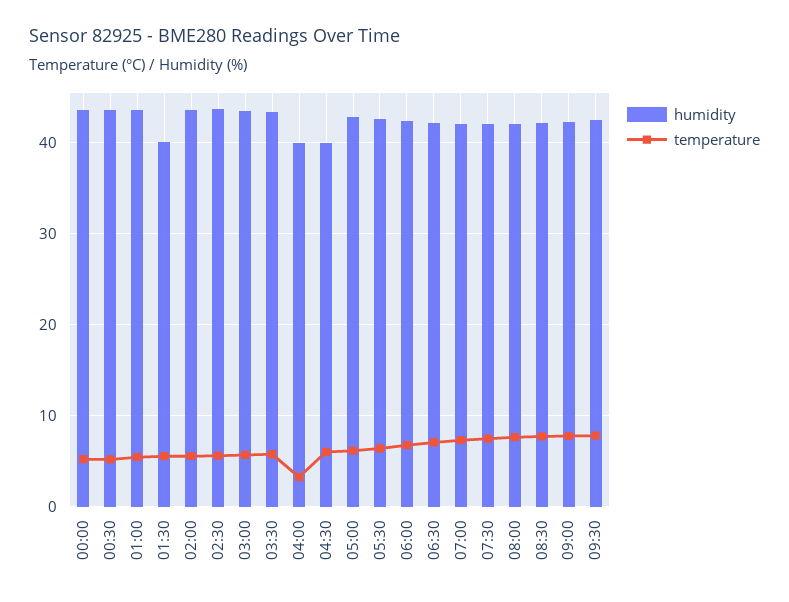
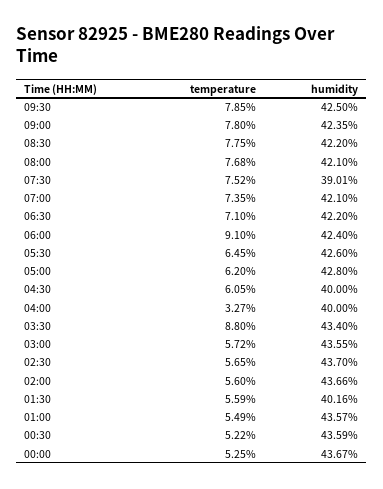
  {
    "humidity": {
      "00:00": 43.67,
      "00:30": 43.59,
      "01:00": 43.57,
      "01:30": 40.16,
      "02:00": 43.66,
      "02:30": 43.7,
      "03:00": 43.55,
      "03:30": 43.4,
      "04:00": 40,
      "04:30": 40,
      "05:00": 42.8,
      "05:30": 42.6,
      "06:00": 42.4,
      "06:30": 42.2,
      "07:00": 42.1,
-     "07:30": 42,
+     "07:30": 39.01,
      "08:00": 42.1,
      "08:30": 42.2,
      "09:00": 42.35,
      "09:30": 42.5
    },
    "temperature": {
      "00:00": 5.25,
      "00:30": 5.22,
      "01:00": 5.49,
      "01:30": 5.59,
      "02:00": 5.6,
      "02:30": 5.65,
      "03:00": 5.72,
-     "03:30": 6,
+     "03:30": 8.8,
      "04:00": 3.27,
      "04:30": 6.05,
      "05:00": 6.2,
      "05:30": 6.45,
-     "06:00": 7,
+     "06:00": 9.1,
      "06:30": 7.1,
      "07:00": 7.35,
      "07:30": 7.52,
      "08:00": 7.68,
      "08:30": 7.75,
      "09:00": 7.8,
      "09:30": 7.85
    }
  }

